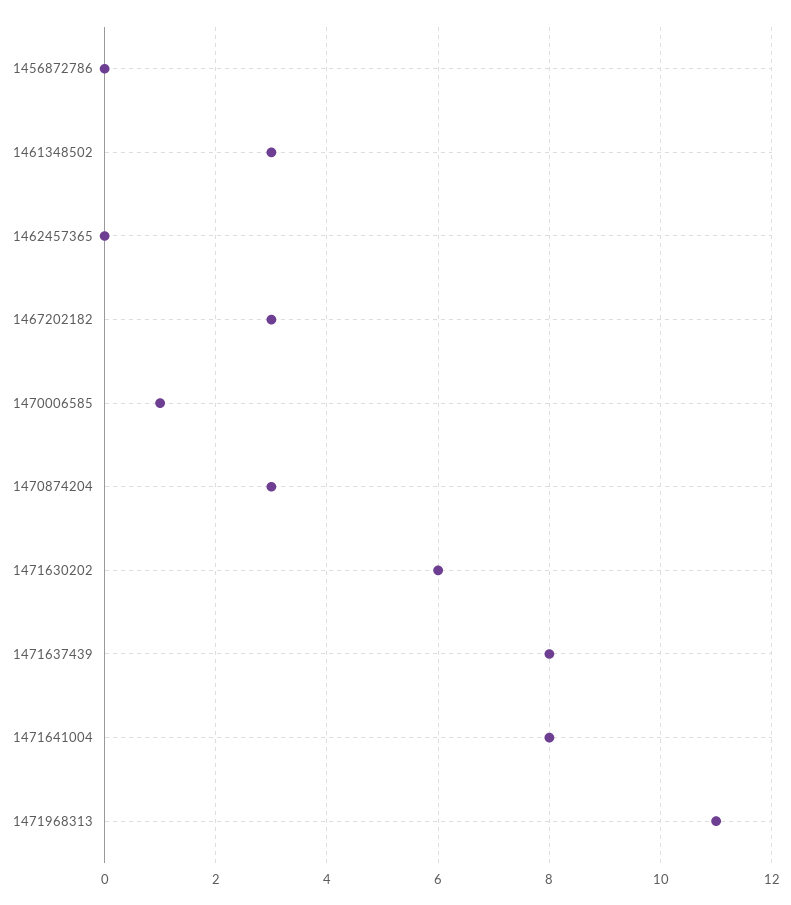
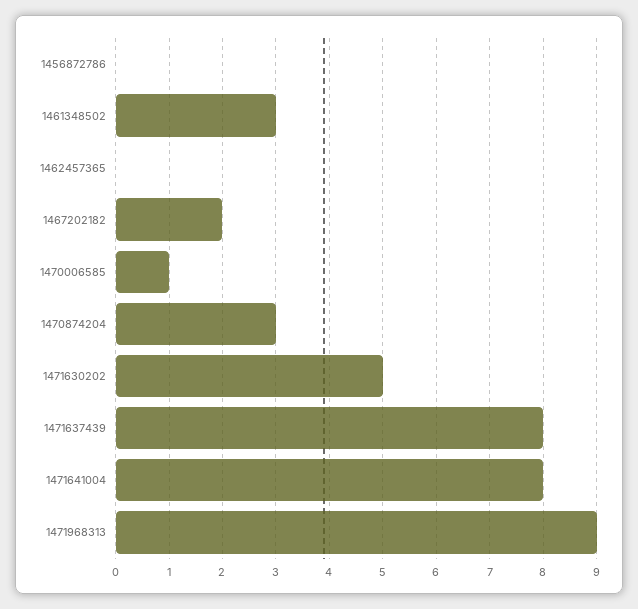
  {
    "1456872786": 0,
    "1461348502": 3,
    "1462457365": 0,
-   "1467202182": 3,
+   "1467202182": 2,
    "1470006585": 1,
    "1470874204": 3,
-   "1471630202": 6,
+   "1471630202": 5,
    "1471637439": 8,
    "1471641004": 8,
-   "1471968313": 11
+   "1471968313": 9
  }

